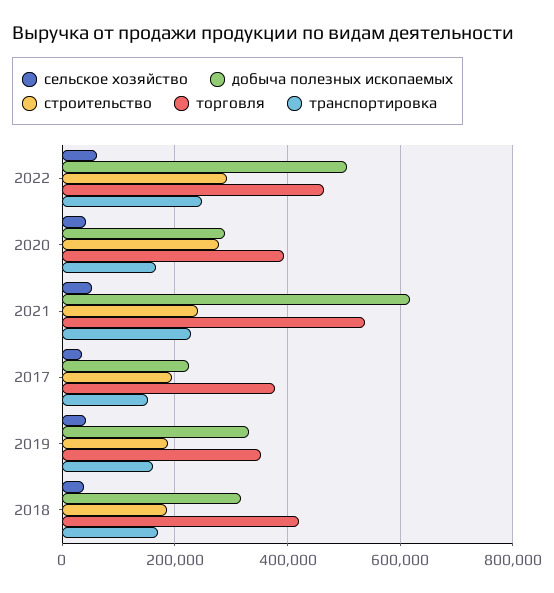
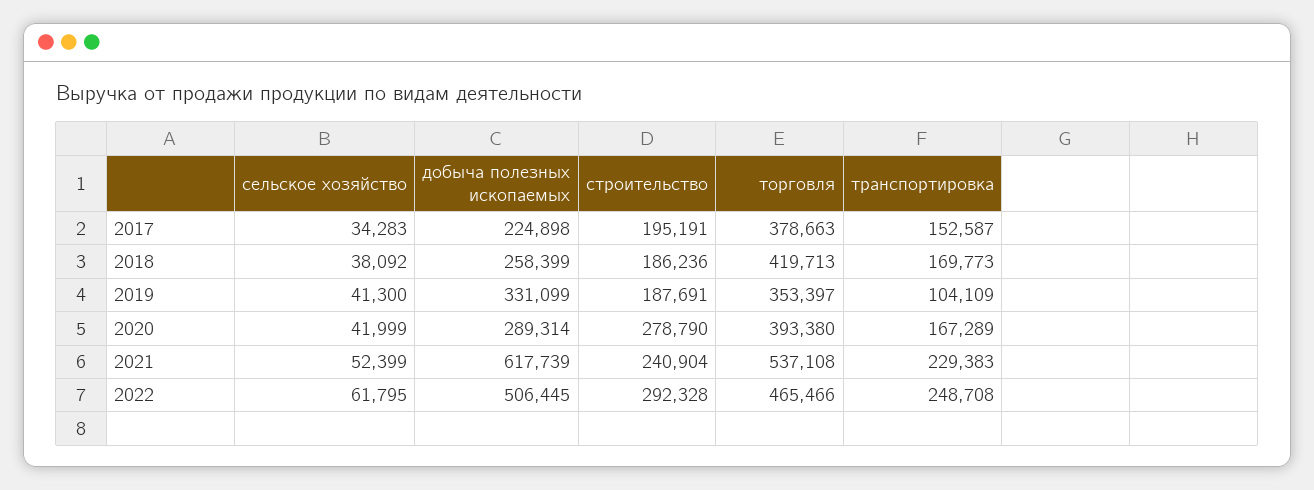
  {
    "сельское хозяйство": {
      "2022": 61795,
      "2020": 41999,
      "2021": 52399,
      "2017": 34283,
      "2019": 41300,
      "2018": 38092
    },
    "добыча полезных ископаемых": {
      "2022": 506445,
      "2020": 289314,
      "2021": 617739,
      "2017": 224898,
      "2019": 331099,
-     "2018": 320000
+     "2018": 258399
    },
    "строительство": {
      "2022": 292328,
      "2020": 278790,
      "2021": 240904,
      "2017": 195191,
      "2019": 187691,
      "2018": 186236
    },
    "торговля": {
      "2022": 465466,
      "2020": 393380,
      "2021": 537108,
      "2017": 378663,
      "2019": 353397,
      "2018": 419713
    },
    "транспортировка": {
      "2022": 248708,
      "2020": 167289,
      "2021": 229383,
      "2017": 152587,
-     "2019": 160000,
+     "2019": 104109,
      "2018": 169773
    }
  }

